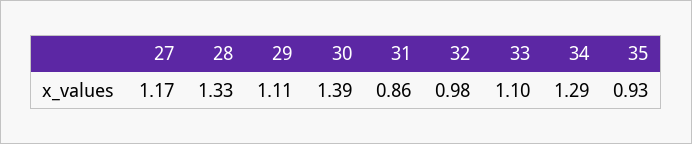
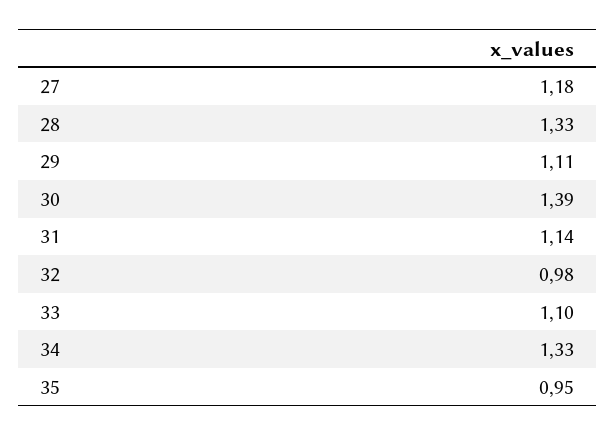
  {
-   "27": 1.17,
+   "27": 1.18,
    "28": 1.33,
    "29": 1.11,
    "30": 1.39,
-   "31": 0.86,
+   "31": 1.14,
    "32": 0.98,
    "33": 1.1,
-   "34": 1.29,
+   "34": 1.33,
-   "35": 0.93
+   "35": 0.95
  }

